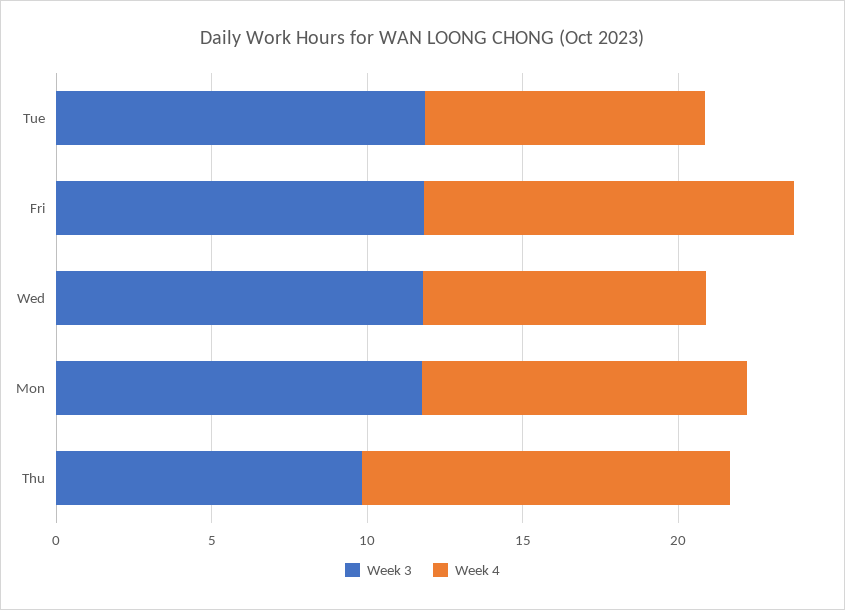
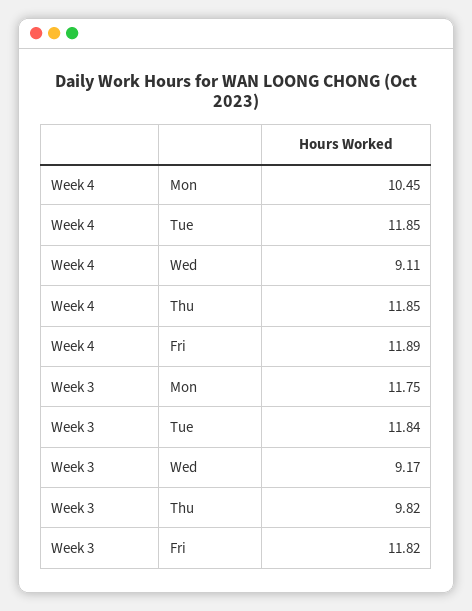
  {
    "Week 3": {
      "Tue": 11.84,
      "Fri": 11.82,
-     "Wed": 12,
+     "Wed": 9.17,
      "Mon": 11.75,
      "Thu": 9.82
    },
    "Week 4": {
-     "Tue": 9,
+     "Tue": 11.85,
      "Fri": 11.89,
      "Wed": 9.11,
      "Mon": 10.45,
      "Thu": 11.85
    }
  }

